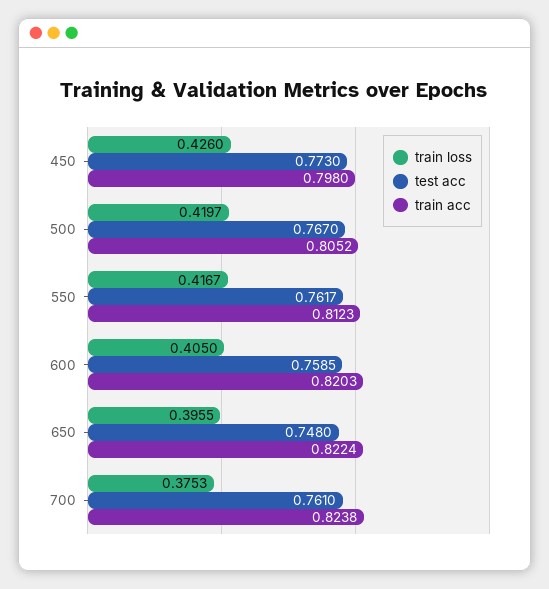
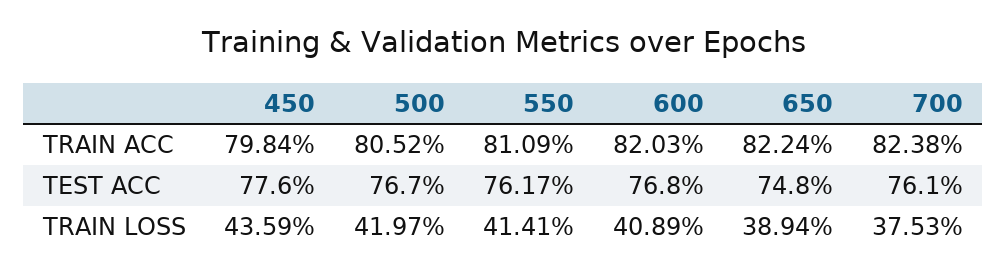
  {
    "train loss": {
-     "450": 0.426,
+     "450": 0.4359,
      "500": 0.4197,
-     "550": 0.4167,
+     "550": 0.4141,
-     "600": 0.405,
+     "600": 0.4089,
-     "650": 0.3955,
+     "650": 0.3894,
      "700": 0.3753
    },
    "test acc": {
-     "450": 0.773,
+     "450": 0.776,
      "500": 0.767,
      "550": 0.7617,
-     "600": 0.7585,
+     "600": 0.768,
      "650": 0.748,
      "700": 0.761
    },
    "train acc": {
-     "450": 0.798,
+     "450": 0.7984,
      "500": 0.8052,
-     "550": 0.8123,
+     "550": 0.8109,
      "600": 0.8203,
      "650": 0.8224,
      "700": 0.8238
    }
  }

